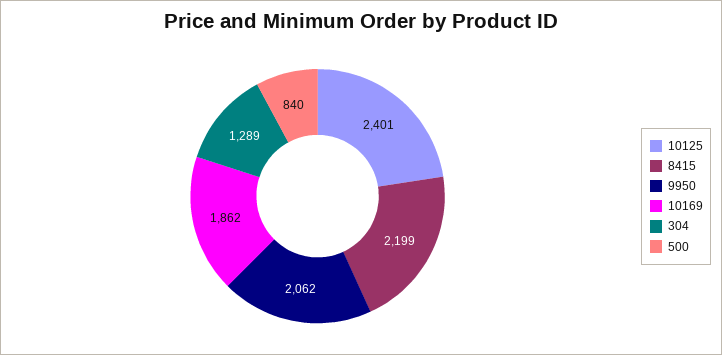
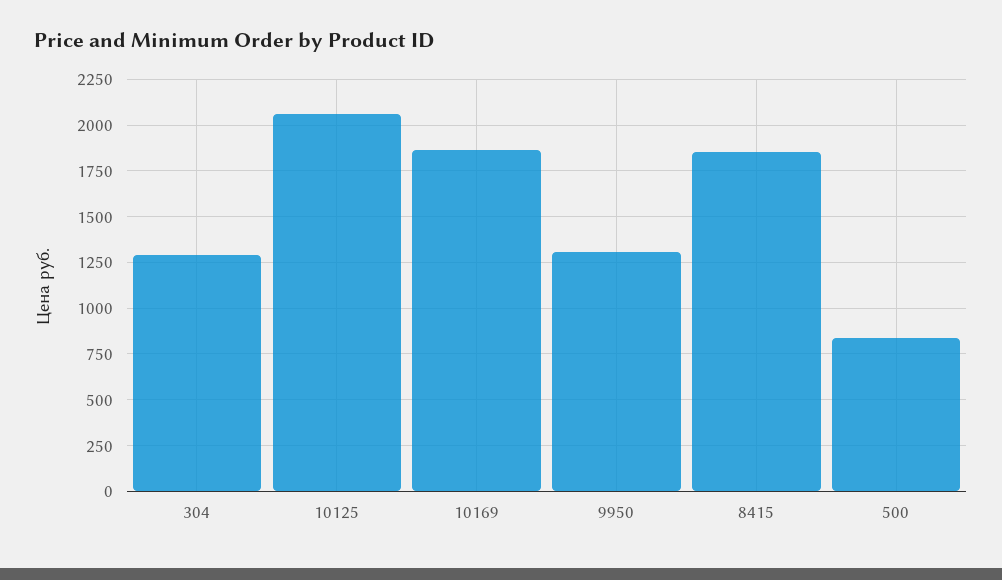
  {
-   "10125": 2401,
+   "10125": 2050,
-   "8415": 2199,
+   "8415": 1850,
-   "9950": 2062,
+   "9950": 1300,
    "10169": 1862,
    "304": 1289,
    "500": 840
  }

